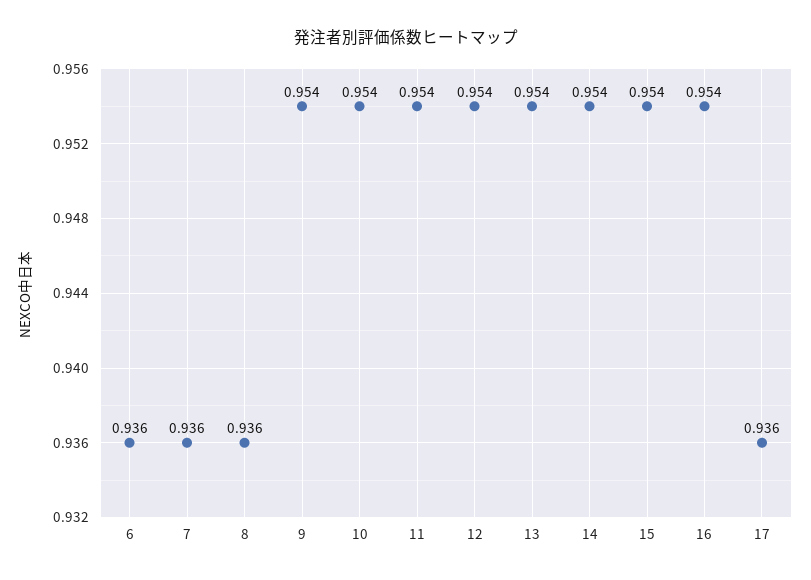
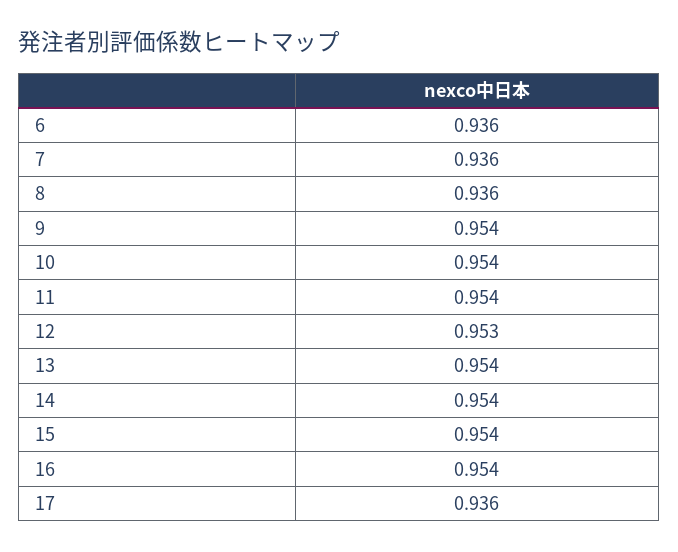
  {
    "6": 0.936,
    "7": 0.936,
    "8": 0.936,
    "9": 0.954,
    "10": 0.954,
    "11": 0.954,
-   "12": 0.954,
+   "12": 0.953,
    "13": 0.954,
    "14": 0.954,
    "15": 0.954,
    "16": 0.954,
    "17": 0.936
  }

